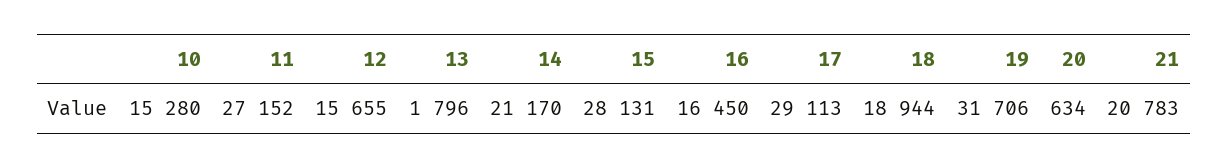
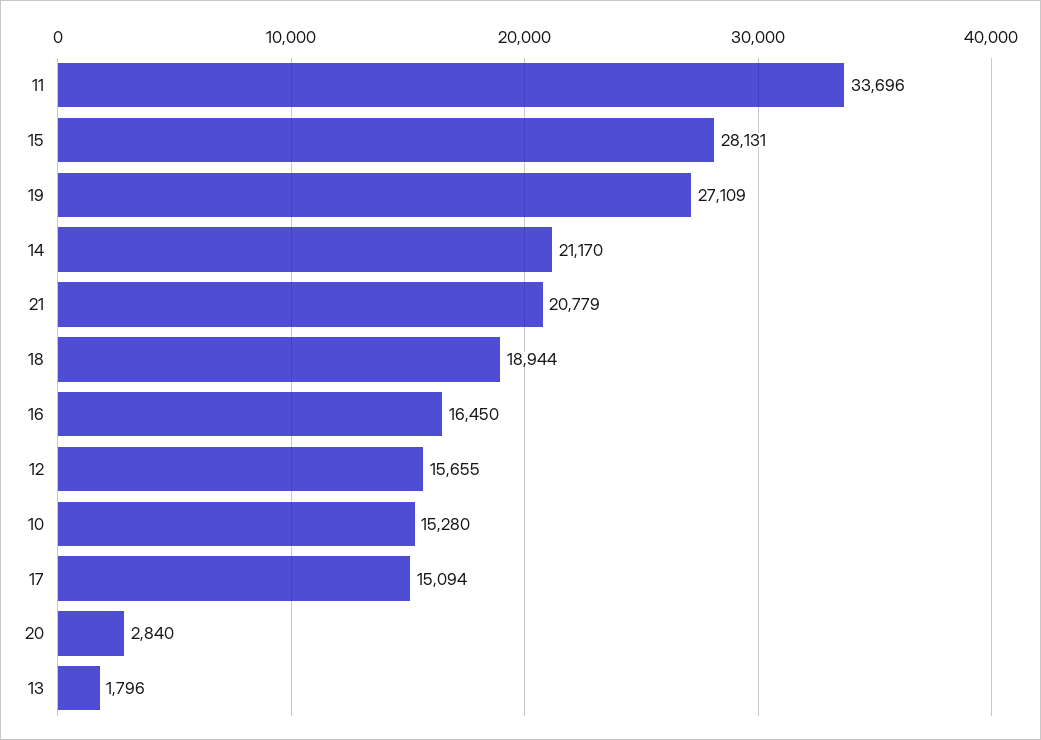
  {
    "10": 15280,
-   "11": 27152,
+   "11": 33696,
    "12": 15655,
    "13": 1796,
    "14": 21170,
    "15": 28131,
    "16": 16450,
-   "17": 29113,
+   "17": 15094,
    "18": 18944,
-   "19": 31706,
+   "19": 27109,
-   "20": 634,
+   "20": 2840,
-   "21": 20783
+   "21": 20779
  }

